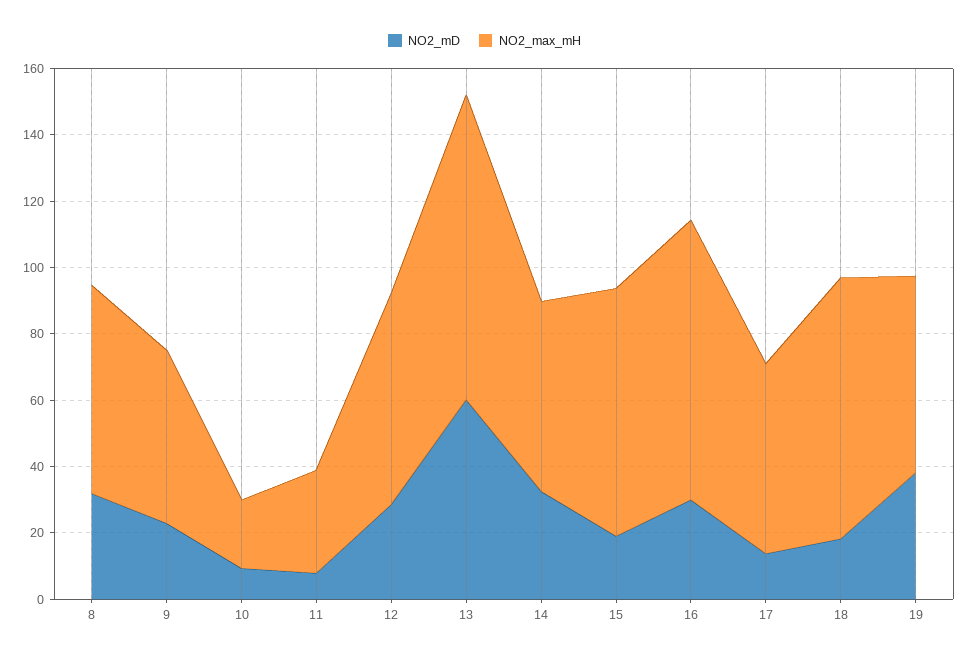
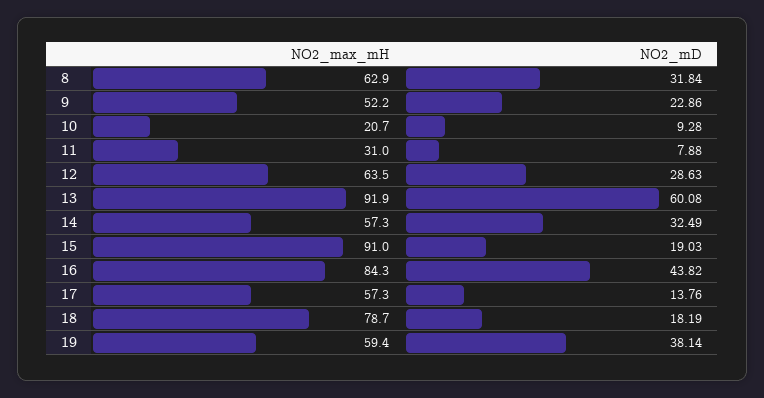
  {
    "NO2_mD": {
      "8": 31.84,
      "9": 22.86,
      "10": 9.28,
      "11": 7.88,
      "12": 28.63,
      "13": 60.08,
      "14": 32.49,
      "15": 19.03,
-     "16": 30,
+     "16": 43.82,
      "17": 13.76,
      "18": 18.19,
      "19": 38.14
    },
    "NO2_max_mH": {
      "8": 62.9,
      "9": 52.2,
      "10": 20.7,
      "11": 31,
      "12": 63.5,
      "13": 91.9,
      "14": 57.3,
-     "15": 75,
+     "15": 91,
      "16": 84.3,
      "17": 57.3,
      "18": 78.7,
      "19": 59.4
    }
  }

